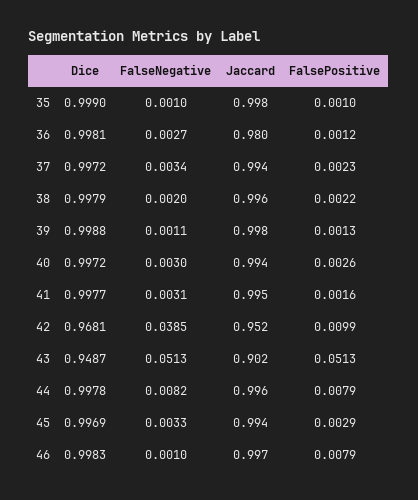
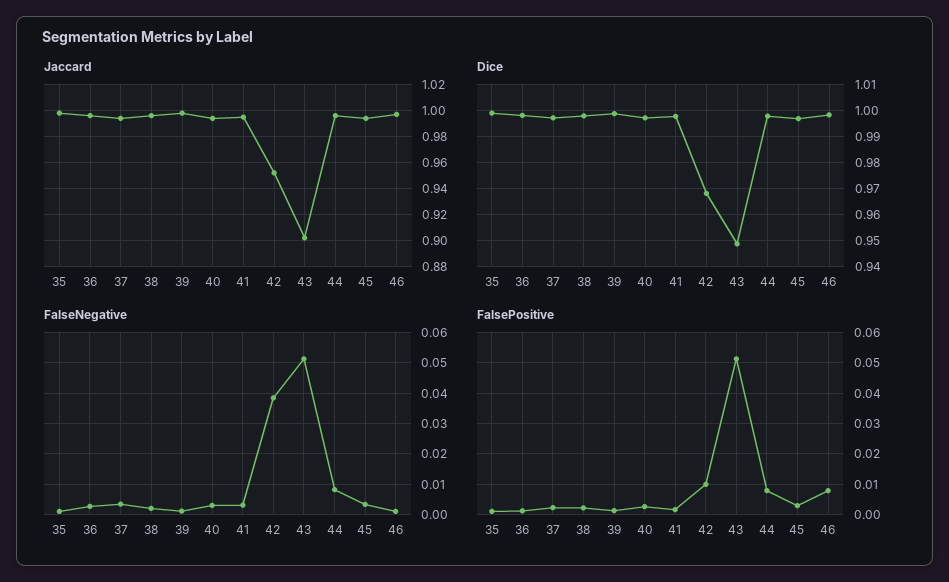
  {
    "Dice": {
      "35": 0.999,
      "36": 0.9981,
      "37": 0.9972,
      "38": 0.9979,
      "39": 0.9988,
      "40": 0.9972,
      "41": 0.9977,
      "42": 0.9681,
      "43": 0.9487,
      "44": 0.9978,
      "45": 0.9969,
      "46": 0.9983
    },
    "FalseNegative": {
      "35": 0.001,
      "36": 0.0027,
      "37": 0.0034,
      "38": 0.002,
      "39": 0.0011,
      "40": 0.003,
      "41": 0.0031,
      "42": 0.0385,
      "43": 0.0513,
      "44": 0.0082,
      "45": 0.0033,
      "46": 0.001
    },
    "Jaccard": {
      "35": 0.998,
-     "36": 0.98,
+     "36": 0.995,
      "37": 0.994,
      "38": 0.996,
      "39": 0.998,
      "40": 0.994,
      "41": 0.995,
      "42": 0.952,
      "43": 0.902,
      "44": 0.996,
      "45": 0.994,
      "46": 0.997
    },
    "FalsePositive": {
      "35": 0.001,
      "36": 0.0012,
      "37": 0.0023,
      "38": 0.0022,
      "39": 0.0013,
      "40": 0.0026,
      "41": 0.0016,
      "42": 0.0099,
      "43": 0.0513,
      "44": 0.0079,
      "45": 0.0029,
      "46": 0.0079
    }
  }

